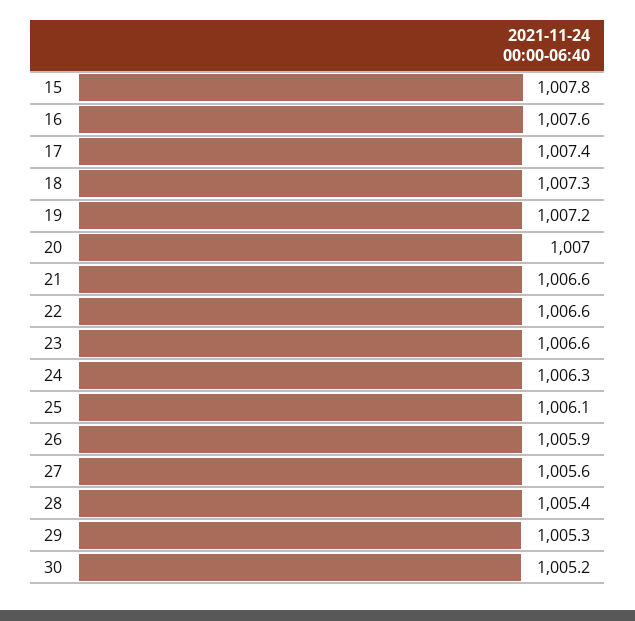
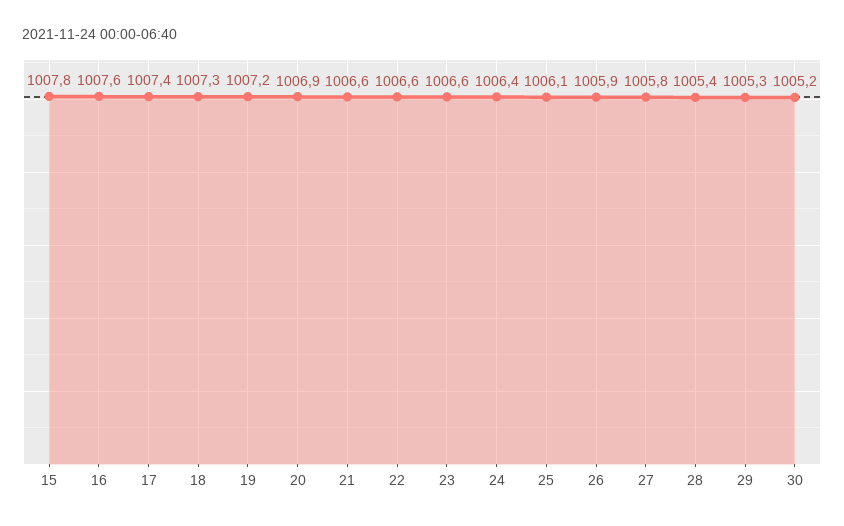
  {
    "15": 1007.8,
    "16": 1007.6,
    "17": 1007.4,
    "18": 1007.3,
    "19": 1007.2,
-   "20": 1007,
+   "20": 1006.9,
    "21": 1006.6,
    "22": 1006.6,
    "23": 1006.6,
-   "24": 1006.3,
+   "24": 1006.4,
    "25": 1006.1,
    "26": 1005.9,
-   "27": 1005.6,
+   "27": 1005.8,
    "28": 1005.4,
    "29": 1005.3,
    "30": 1005.2
  }

